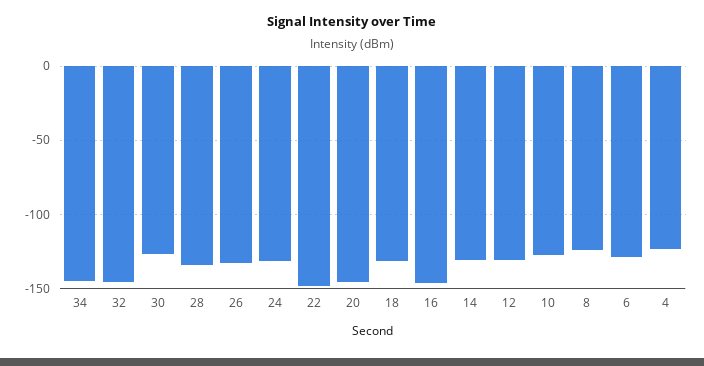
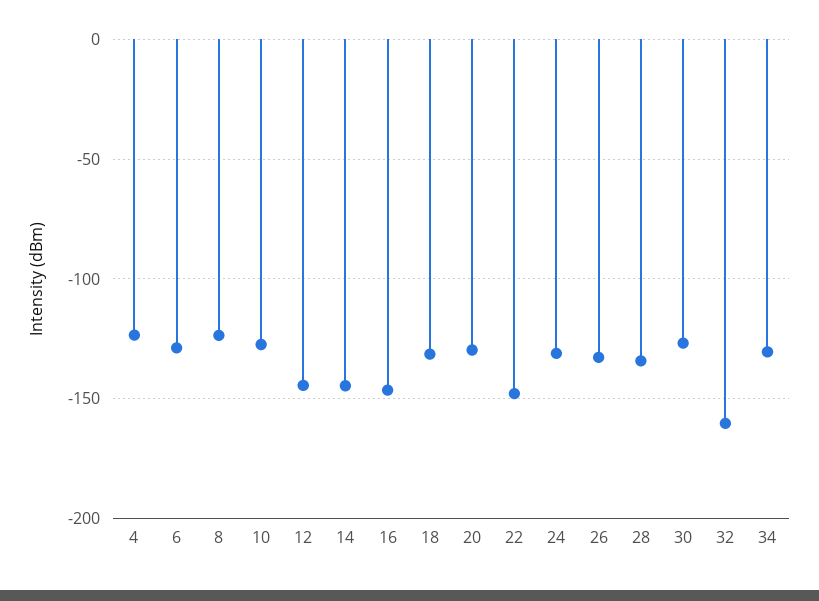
  {
-   "34": -145,
+   "34": -130,
-   "32": -145,
+   "32": -160,
    "30": -125,
    "28": -135,
    "26": -135,
    "24": -130,
    "22": -150,
-   "20": -145,
+   "20": -130,
    "18": -130,
    "16": -145,
-   "14": -130,
+   "14": -145,
-   "12": -130,
+   "12": -145,
    "10": -125,
    "8": -125,
    "6": -130,
    "4": -125
  }

